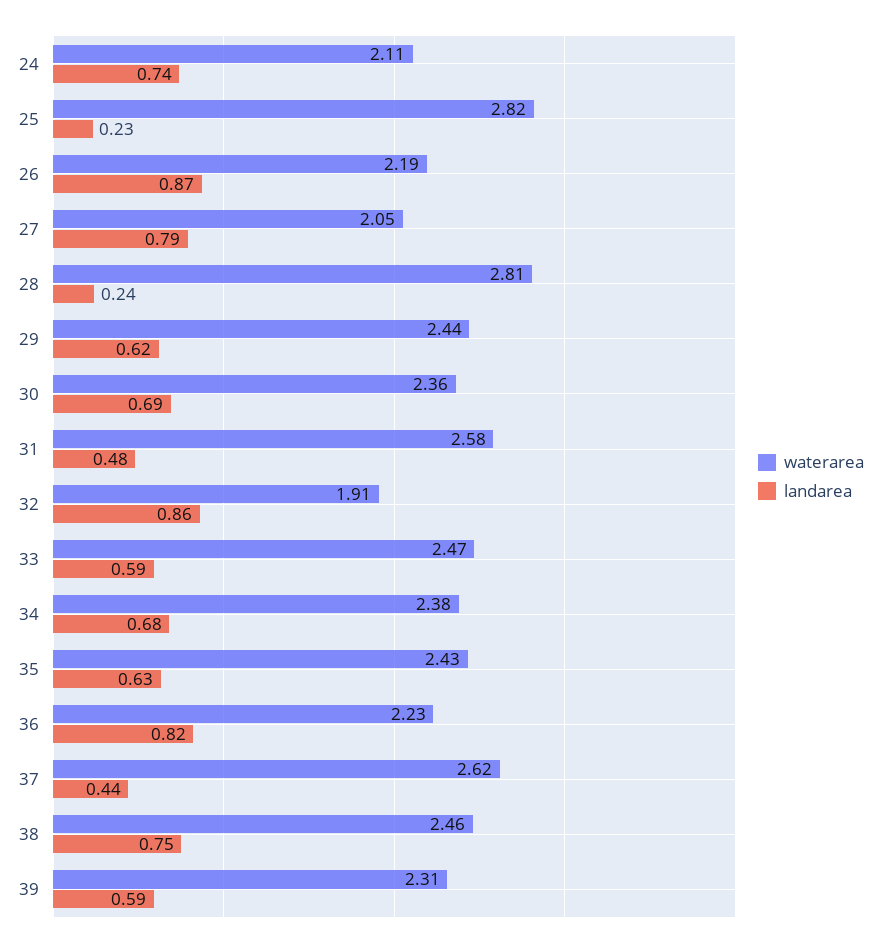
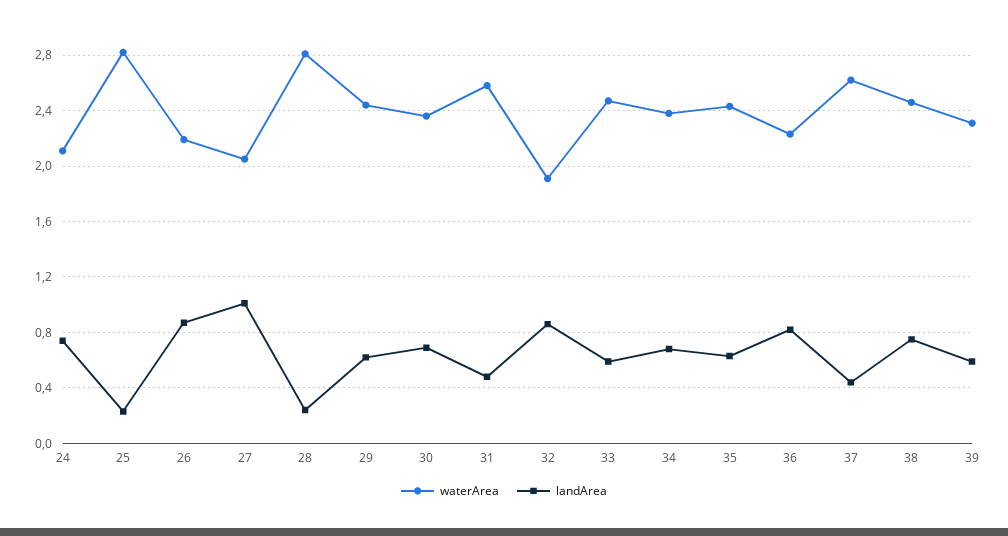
  {
    "waterarea": {
      "24": 2.11,
      "25": 2.82,
      "26": 2.19,
      "27": 2.05,
      "28": 2.81,
      "29": 2.44,
      "30": 2.36,
      "31": 2.58,
      "32": 1.91,
      "33": 2.47,
      "34": 2.38,
      "35": 2.43,
      "36": 2.23,
      "37": 2.62,
      "38": 2.46,
      "39": 2.31
    },
    "landarea": {
      "24": 0.74,
      "25": 0.23,
      "26": 0.87,
-     "27": 0.79,
+     "27": 1,
      "28": 0.24,
      "29": 0.62,
      "30": 0.69,
      "31": 0.48,
      "32": 0.86,
      "33": 0.59,
      "34": 0.68,
      "35": 0.63,
      "36": 0.82,
      "37": 0.44,
      "38": 0.75,
      "39": 0.59
    }
  }

